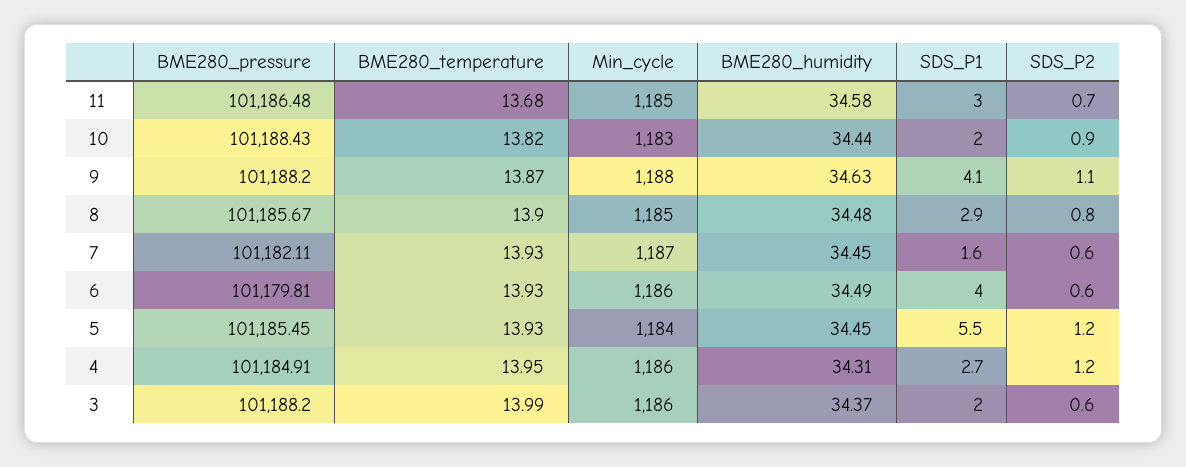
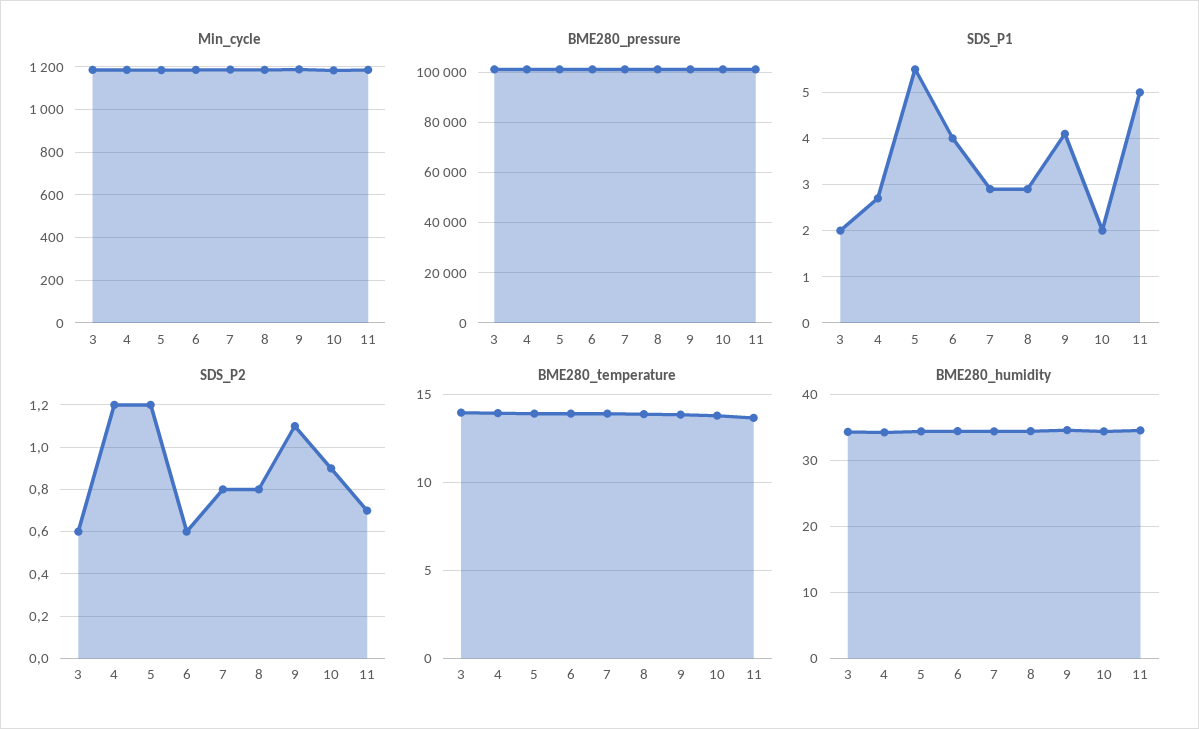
  {
    "BME280_pressure": {
      "11": 101186.48,
      "10": 101188.43,
      "9": 101188.2,
      "8": 101185.67,
      "7": 101182.11,
      "6": 101179.81,
      "5": 101185.45,
      "4": 101184.91,
      "3": 101188.2
    },
    "BME280_temperature": {
      "11": 13.68,
      "10": 13.82,
      "9": 13.87,
      "8": 13.9,
      "7": 13.93,
      "6": 13.93,
      "5": 13.93,
      "4": 13.95,
      "3": 13.99
    },
    "Min_cycle": {
      "11": 1185,
      "10": 1183,
      "9": 1188,
      "8": 1185,
      "7": 1187,
      "6": 1186,
      "5": 1184,
      "4": 1186,
      "3": 1186
    },
    "BME280_humidity": {
      "11": 34.58,
      "10": 34.44,
      "9": 34.63,
      "8": 34.48,
      "7": 34.45,
      "6": 34.49,
      "5": 34.45,
      "4": 34.31,
      "3": 34.37
    },
    "SDS_P1": {
-     "11": 3,
+     "11": 5,
      "10": 2,
      "9": 4.1,
      "8": 2.9,
-     "7": 1.6,
+     "7": 3,
      "6": 4,
      "5": 5.5,
      "4": 2.7,
      "3": 2
    },
    "SDS_P2": {
      "11": 0.7,
      "10": 0.9,
      "9": 1.1,
      "8": 0.8,
-     "7": 0.6,
+     "7": 0.8,
      "6": 0.6,
      "5": 1.2,
      "4": 1.2,
      "3": 0.6
    }
  }

